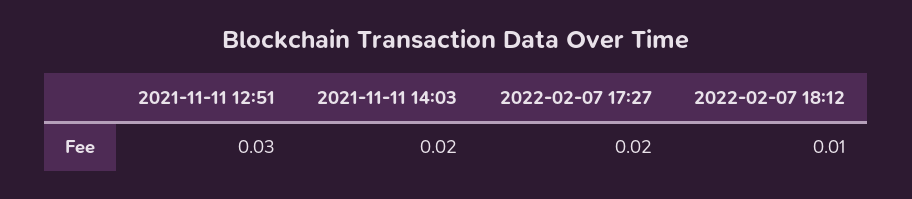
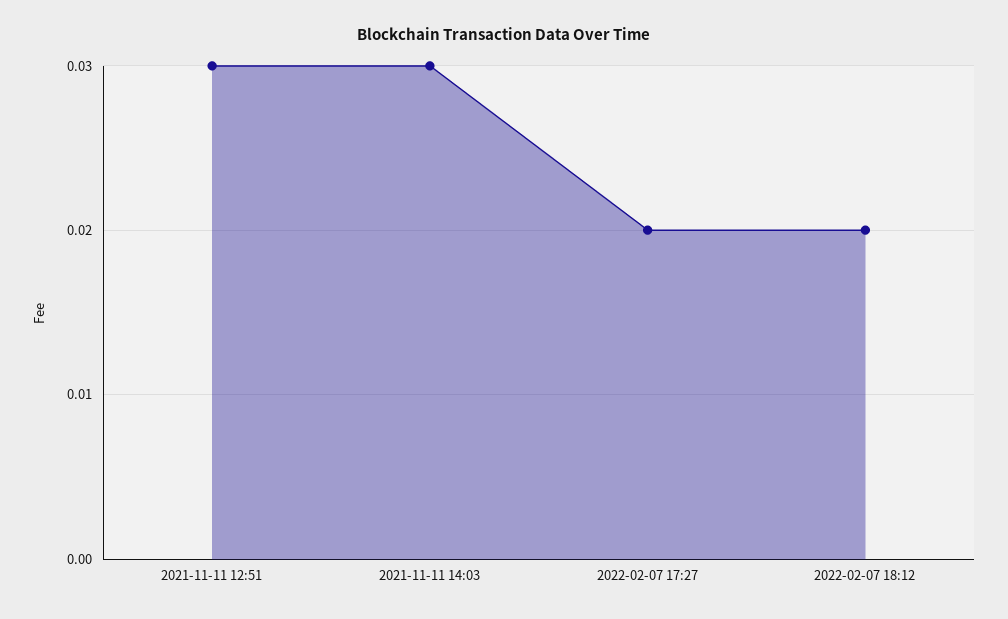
  {
    "2021-11-11 12:51": 0.03,
-   "2021-11-11 14:03": 0.02,
+   "2021-11-11 14:03": 0.03,
    "2022-02-07 17:27": 0.02,
-   "2022-02-07 18:12": 0.01
+   "2022-02-07 18:12": 0.02
  }

